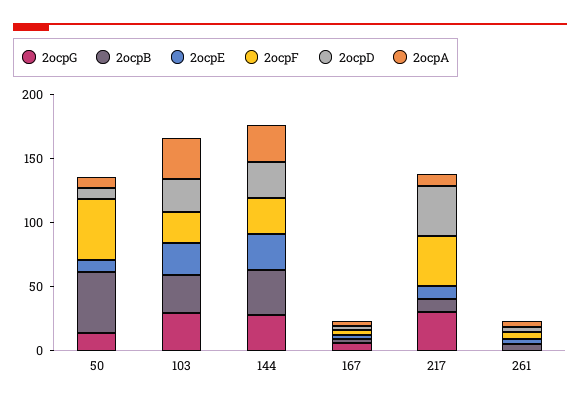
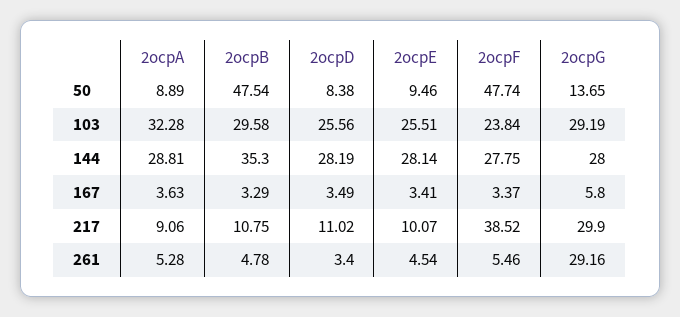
  {
    "2ocpG": {
      "50": 13.65,
      "103": 29.19,
      "144": 28,
      "167": 5.8,
      "217": 29.9,
-     "261": 0
+     "261": 29.16
    },
    "2ocpB": {
      "50": 47.54,
      "103": 29.58,
      "144": 35.3,
      "167": 3.29,
      "217": 10.75,
      "261": 4.78
    },
    "2ocpE": {
      "50": 9.46,
      "103": 25.51,
      "144": 28.14,
      "167": 3.41,
      "217": 10.07,
      "261": 4.54
    },
    "2ocpF": {
      "50": 47.74,
      "103": 23.84,
      "144": 27.75,
      "167": 3.37,
      "217": 38.52,
      "261": 5.46
    },
    "2ocpD": {
      "50": 8.38,
      "103": 25.56,
      "144": 28.19,
      "167": 3.49,
-     "217": 40,
+     "217": 11.02,
      "261": 3.4
    },
    "2ocpA": {
      "50": 8.89,
      "103": 32.28,
      "144": 28.81,
      "167": 3.63,
      "217": 9.06,
      "261": 5.28
    }
  }

